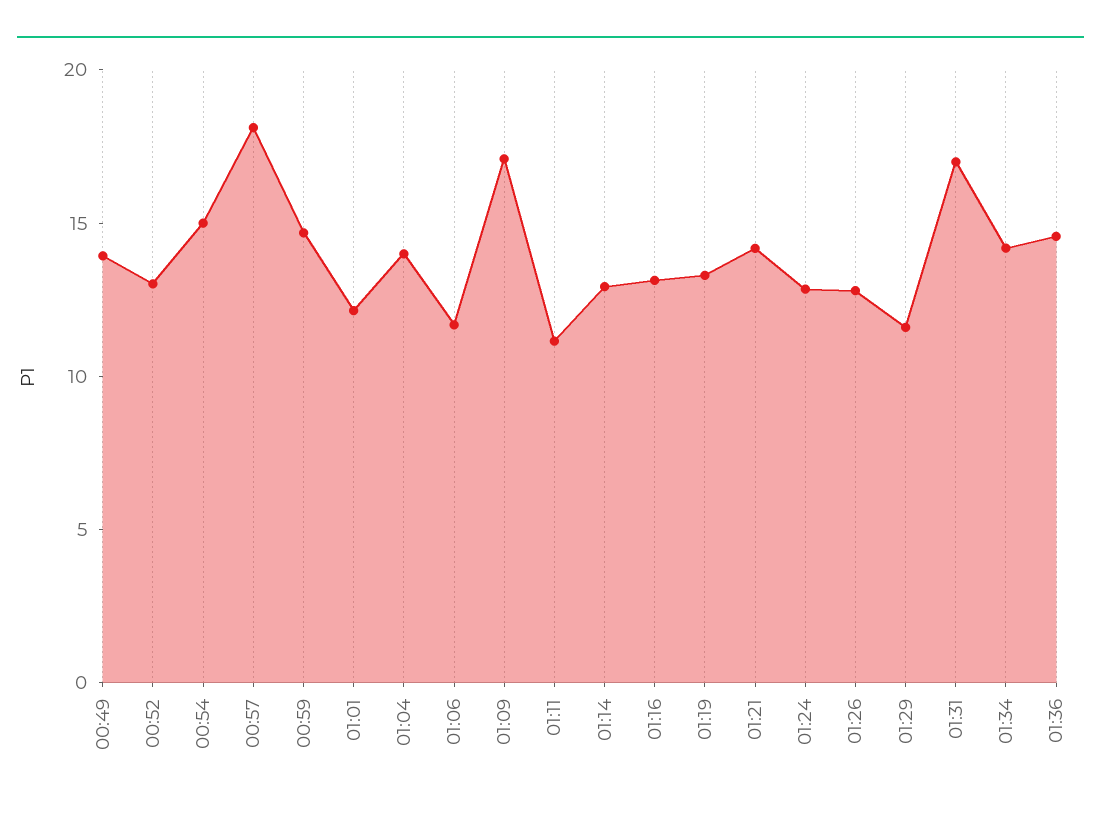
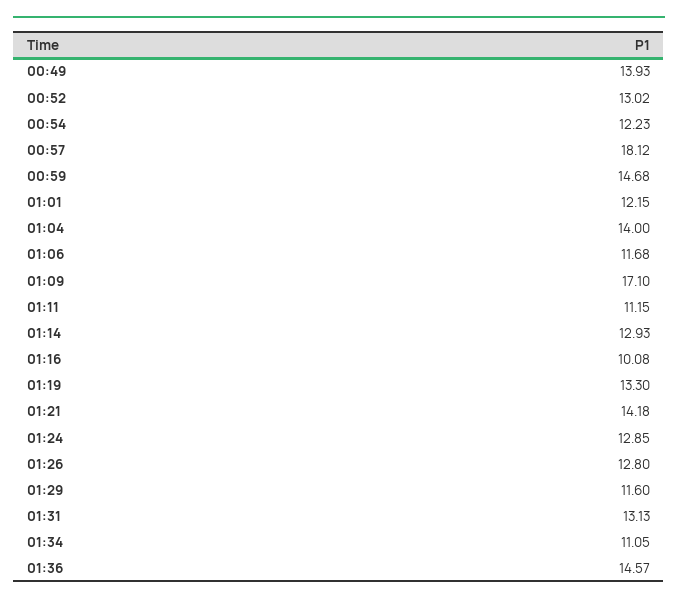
  {
    "00:49": 13.93,
    "00:52": 13.02,
-   "00:54": 15,
+   "00:54": 12.23,
    "00:57": 18.12,
    "00:59": 14.68,
    "01:01": 12.15,
    "01:04": 14,
    "01:06": 11.68,
    "01:09": 17.1,
    "01:11": 11.15,
    "01:14": 12.93,
-   "01:16": 13,
+   "01:16": 10.08,
    "01:19": 13.3,
    "01:21": 14.18,
    "01:24": 12.85,
    "01:26": 12.8,
    "01:29": 11.6,
-   "01:31": 17,
+   "01:31": 13.13,
-   "01:34": 14,
+   "01:34": 11.05,
    "01:36": 14.57
  }

